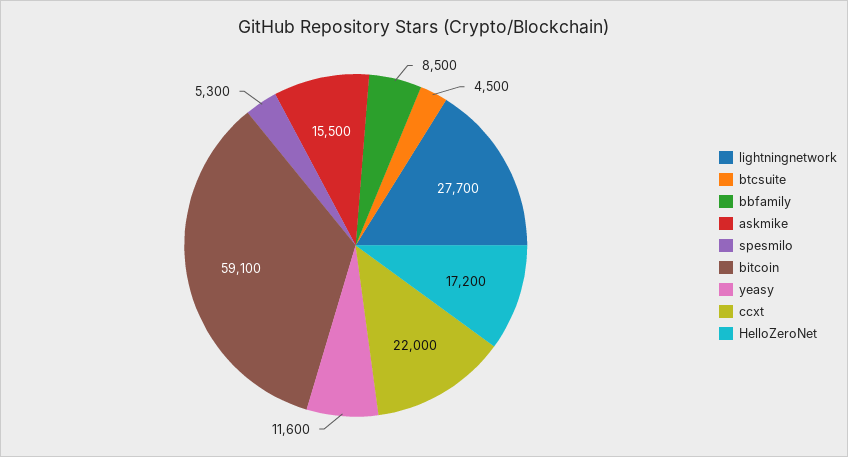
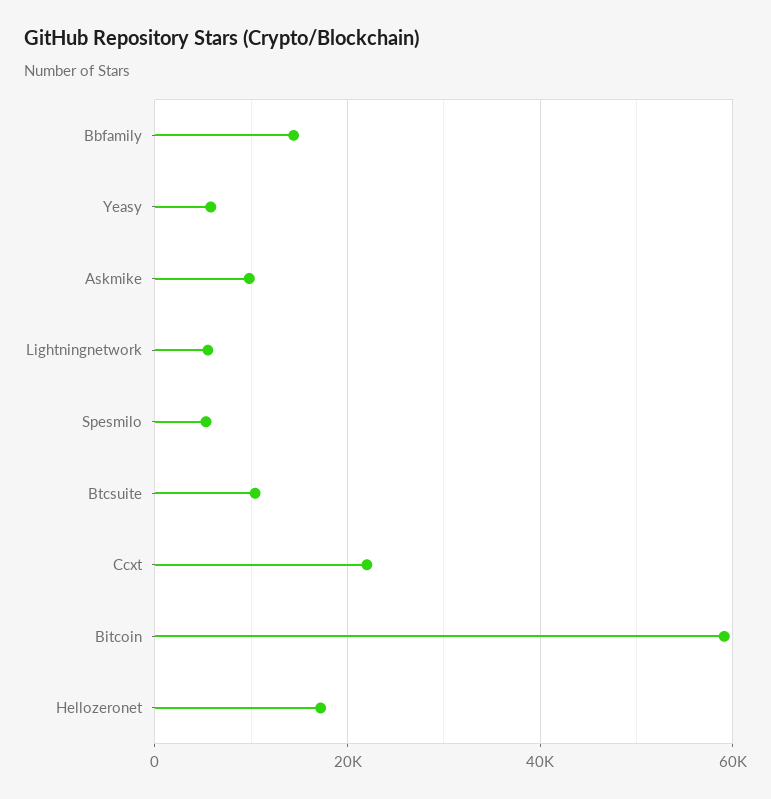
  {
-   "lightningnetwork": 27700,
+   "lightningnetwork": 6000,
-   "btcsuite": 4500,
+   "btcsuite": 10000,
-   "bbfamily": 8500,
+   "bbfamily": 14000,
-   "askmike": 15500,
+   "askmike": 10000,
    "spesmilo": 5300,
    "bitcoin": 59100,
-   "yeasy": 11600,
+   "yeasy": 6000,
    "ccxt": 22000,
    "HelloZeroNet": 17200
  }

